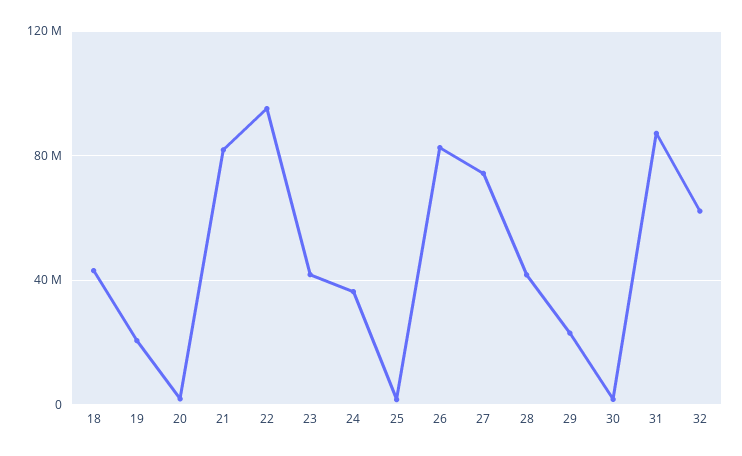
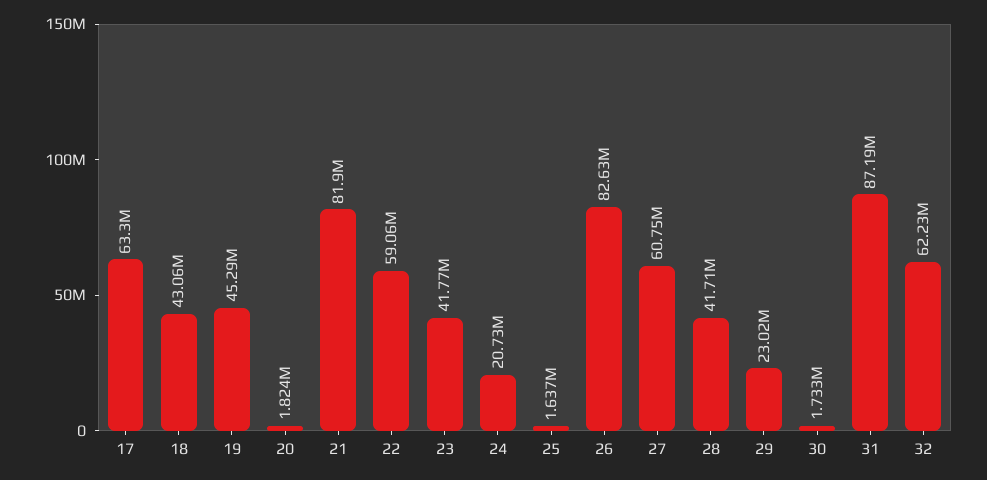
  {
    "18": 43060000,
-   "19": 20000000,
+   "19": 45290000,
    "20": 1824000,
    "21": 81900000,
-   "22": 95000000,
+   "22": 59060000,
    "23": 41770000,
-   "24": 35000000,
+   "24": 20730000,
    "25": 1637000,
    "26": 82630000,
-   "27": 75000000,
+   "27": 60750000,
    "28": 41710000,
    "29": 23020000,
    "30": 1733000,
    "31": 87190000,
-   "32": 62230000
+   "32": 62230000,
+   "17": 63300000
  }

